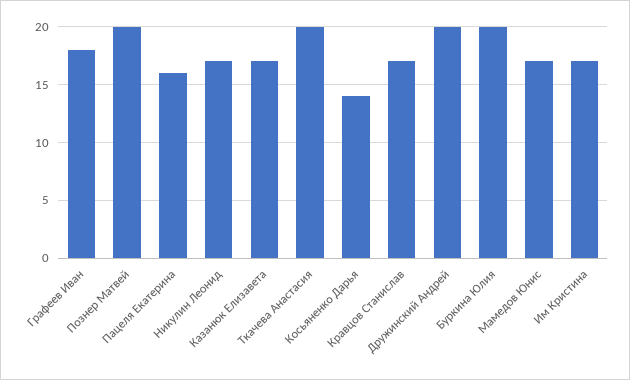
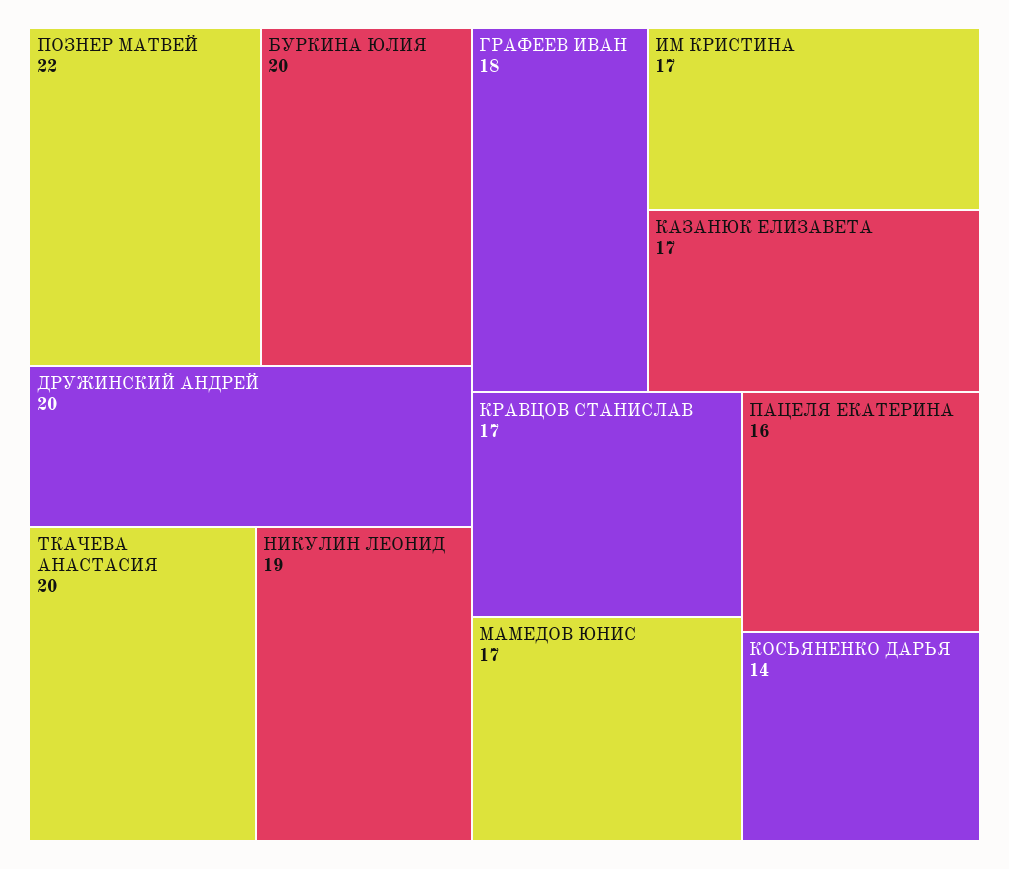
  {
    "Графеев Иван": 18,
-   "Познер Матвей": 20,
+   "Познер Матвей": 22,
    "Пацеля Екатерина": 16,
-   "Никулин Леонид": 17,
+   "Никулин Леонид": 19,
    "Казанюк Елизавета": 17,
    "Ткачева Анастасия": 20,
    "Косьяненко Дарья": 14,
    "Кравцов Станислав": 17,
    "Дружинский Андрей": 20,
    "Буркина Юлия": 20,
    "Мамедов Юнис": 17,
    "Им Кристина": 17
  }

